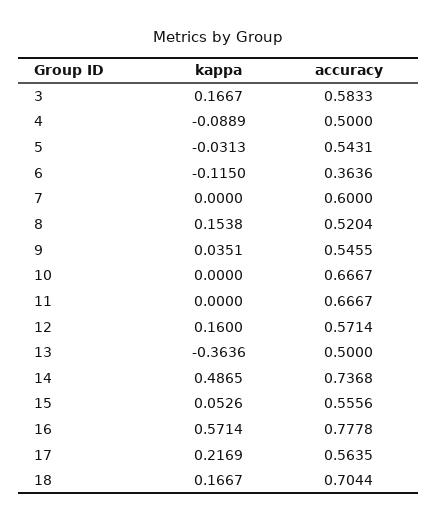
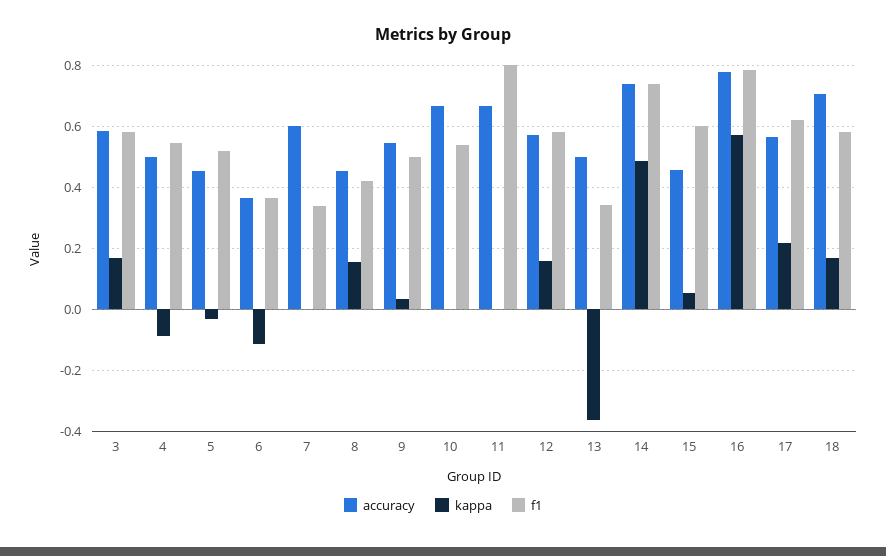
  {
    "kappa": {
      "3": 0.1667,
      "4": -0.0889,
      "5": -0.0313,
      "6": -0.115,
      "7": 0,
      "8": 0.1538,
      "9": 0.0351,
      "10": 0,
      "11": 0,
      "12": 0.16,
      "13": -0.3636,
      "14": 0.4865,
      "15": 0.0526,
      "16": 0.5714,
      "17": 0.2169,
      "18": 0.1667
    },
    "accuracy": {
      "3": 0.5833,
      "4": 0.5,
-     "5": 0.5431,
+     "5": 0.46,
      "6": 0.3636,
      "7": 0.6,
-     "8": 0.5204,
+     "8": 0.46,
      "9": 0.5455,
      "10": 0.6667,
      "11": 0.6667,
      "12": 0.5714,
      "13": 0.5,
      "14": 0.7368,
-     "15": 0.5556,
+     "15": 0.46,
      "16": 0.7778,
      "17": 0.5635,
      "18": 0.7044
-   }
+   },
+   "f1": {
+     "3": 0.58,
+     "4": 0.54,
+     "5": 0.52,
+     "6": 0.36,
+     "7": 0.34,
+     "8": 0.42,
+     "9": 0.5,
+     "10": 0.54,
+     "11": 0.8,
+     "12": 0.58,
+     "13": 0.34,
+     "14": 0.74,
+     "15": 0.6,
+     "16": 0.78,
+     "17": 0.62,
+     "18": 0.58
+   }
  }

